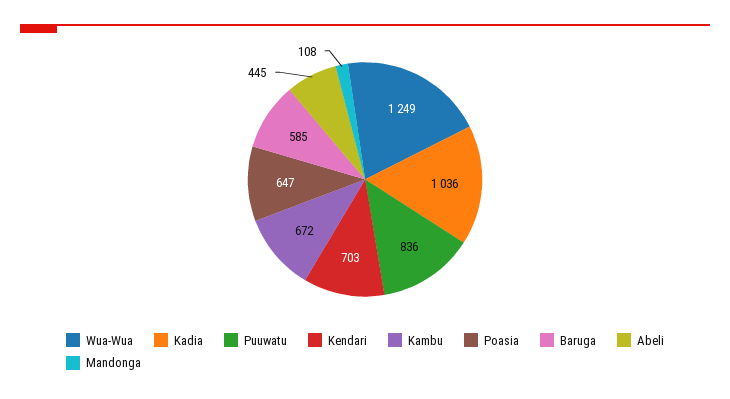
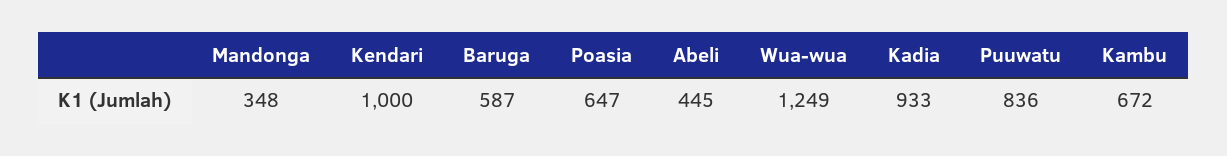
  {
    "Wua-Wua": 1249,
-   "Kadia": 1036,
+   "Kadia": 933,
    "Puuwatu": 836,
-   "Kendari": 703,
+   "Kendari": 1000,
    "Kambu": 672,
    "Poasia": 647,
-   "Baruga": 585,
+   "Baruga": 587,
    "Abeli": 445,
-   "Mandonga": 108
+   "Mandonga": 348
  }

